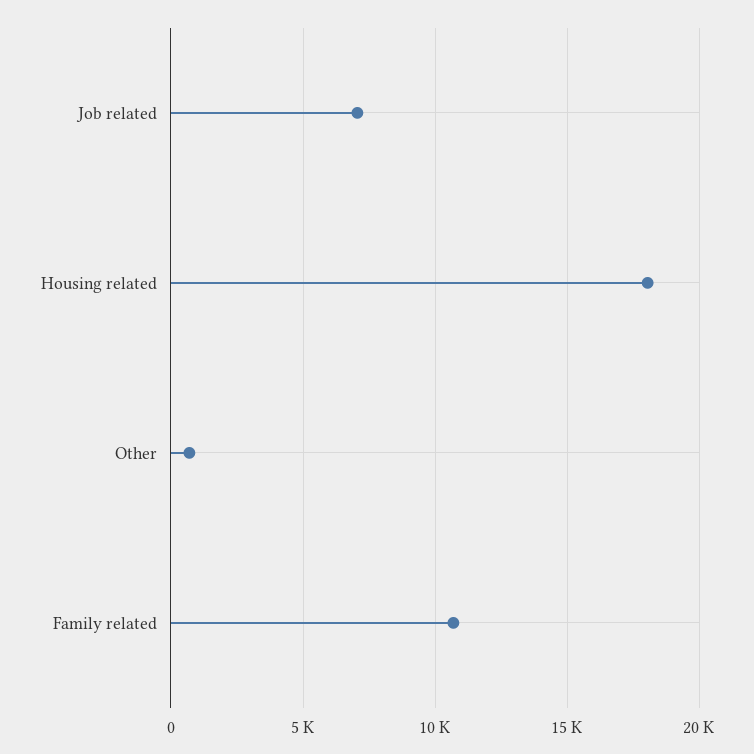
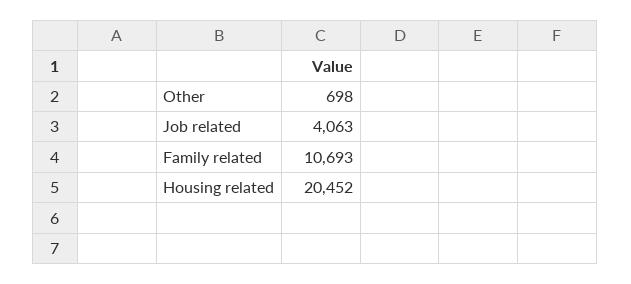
  {
-   "Job related": 7000,
+   "Job related": 4063,
-   "Housing related": 18000,
+   "Housing related": 20452,
    "Other": 698,
    "Family related": 10693
  }

